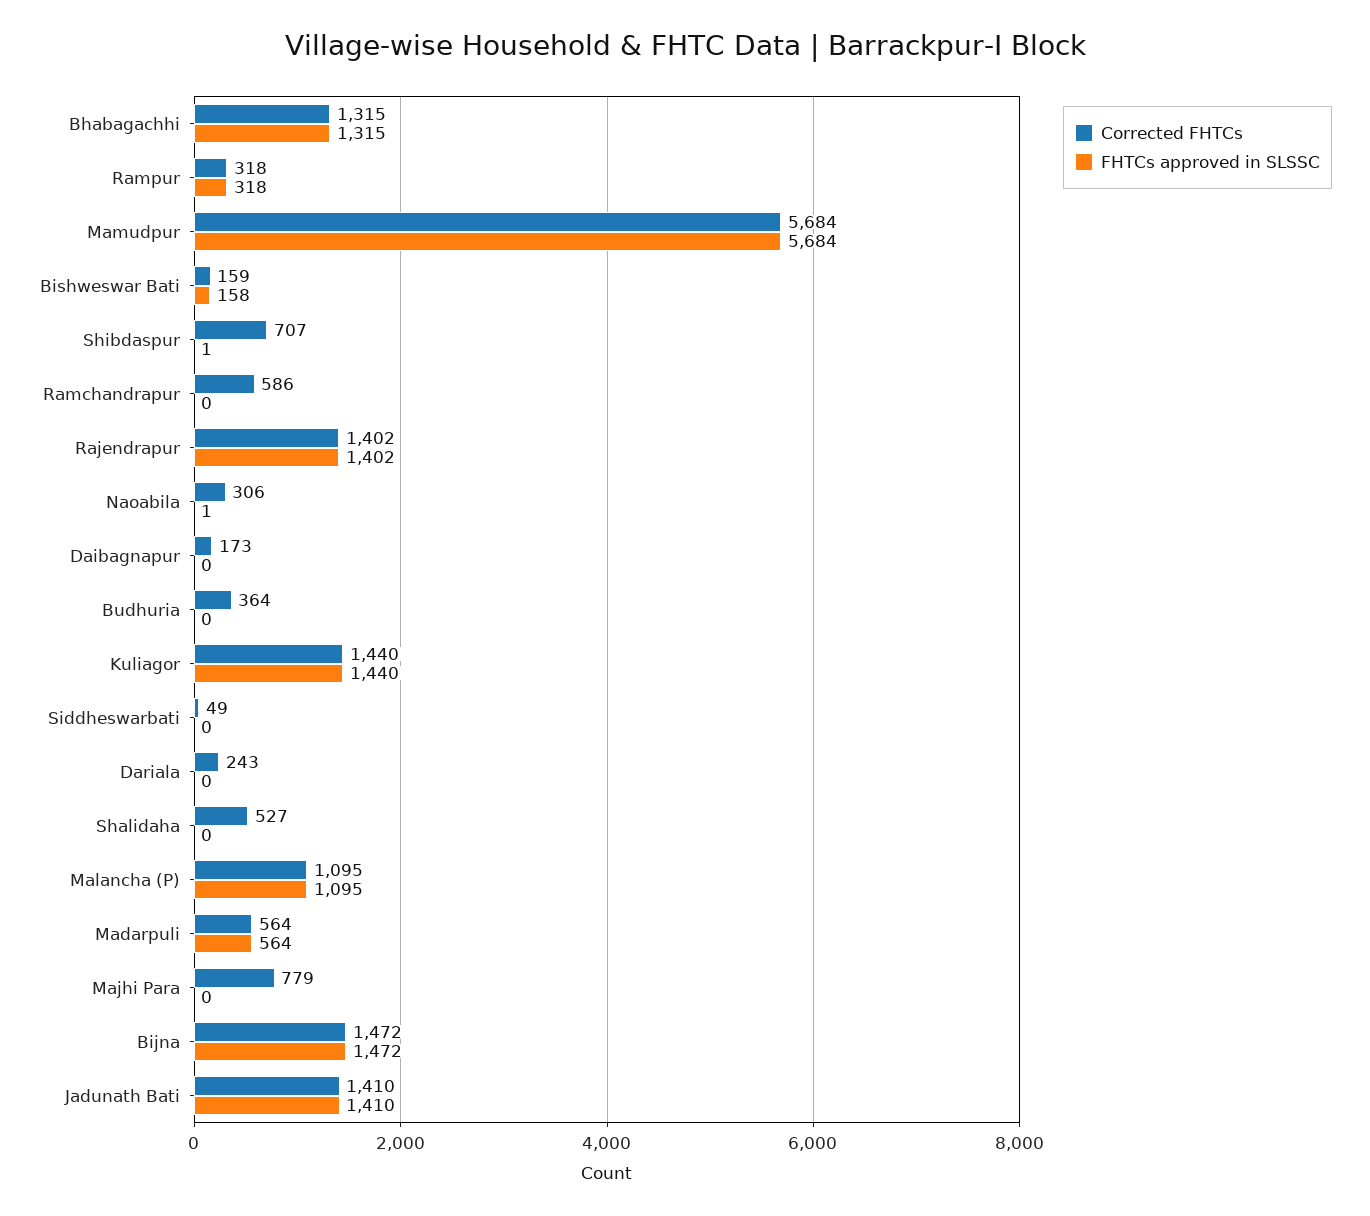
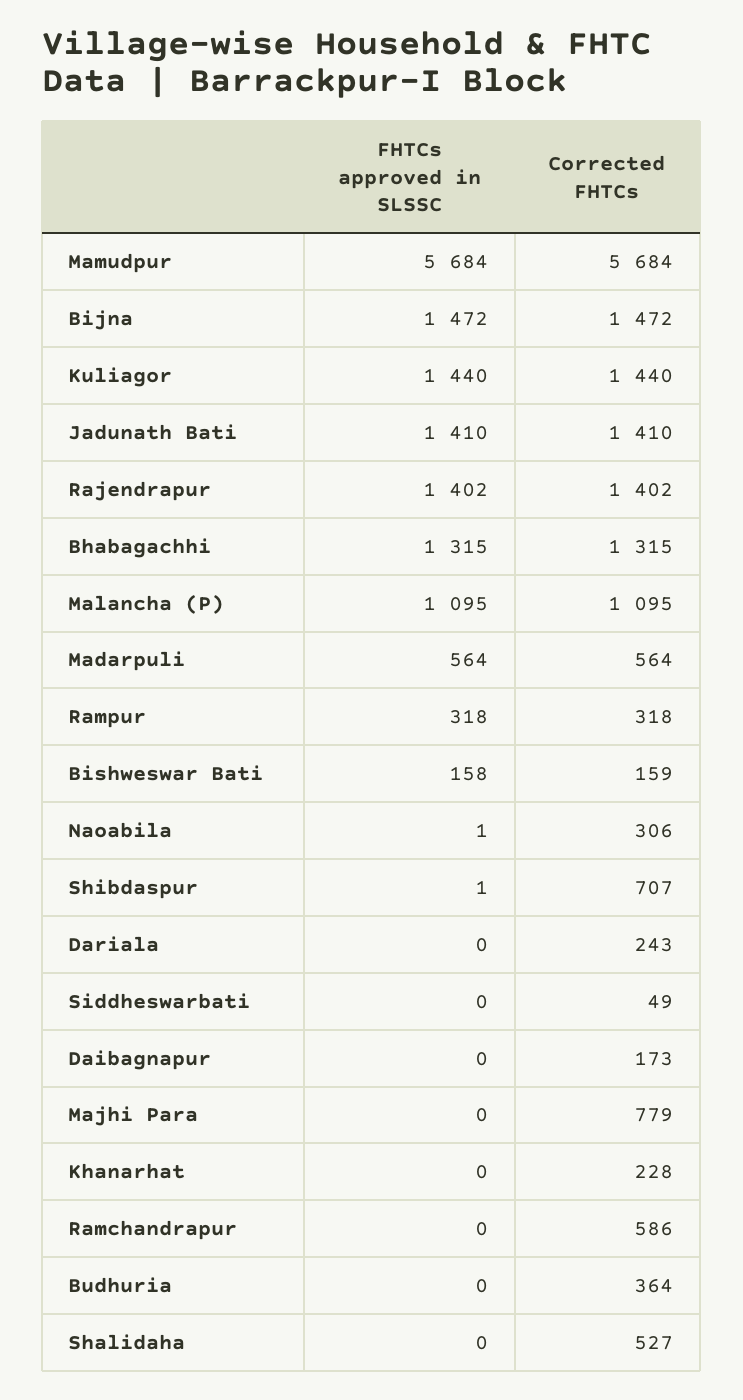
  {
    "Corrected FHTCs": {
      "Bhabagachhi": 1315,
      "Rampur": 318,
      "Mamudpur": 5684,
      "Bishweswar Bati": 159,
      "Shibdaspur": 707,
      "Ramchandrapur": 586,
      "Rajendrapur": 1402,
      "Naoabila": 306,
      "Daibagnapur": 173,
      "Budhuria": 364,
      "Kuliagor": 1440,
      "Siddheswarbati": 49,
      "Dariala": 243,
      "Shalidaha": 527,
      "Malancha (P)": 1095,
      "Madarpuli": 564,
      "Majhi Para": 779,
      "Bijna": 1472,
-     "Jadunath Bati": 1410
+     "Jadunath Bati": 1410,
+     "Khanarhat": 228
    },
    "FHTCs approved in SLSSC": {
      "Bhabagachhi": 1315,
      "Rampur": 318,
      "Mamudpur": 5684,
      "Bishweswar Bati": 158,
      "Shibdaspur": 1,
      "Ramchandrapur": 0,
      "Rajendrapur": 1402,
      "Naoabila": 1,
      "Daibagnapur": 0,
      "Budhuria": 0,
      "Kuliagor": 1440,
      "Siddheswarbati": 0,
      "Dariala": 0,
      "Shalidaha": 0,
      "Malancha (P)": 1095,
      "Madarpuli": 564,
      "Majhi Para": 0,
      "Bijna": 1472,
-     "Jadunath Bati": 1410
+     "Jadunath Bati": 1410,
+     "Khanarhat": 0
    }
  }

